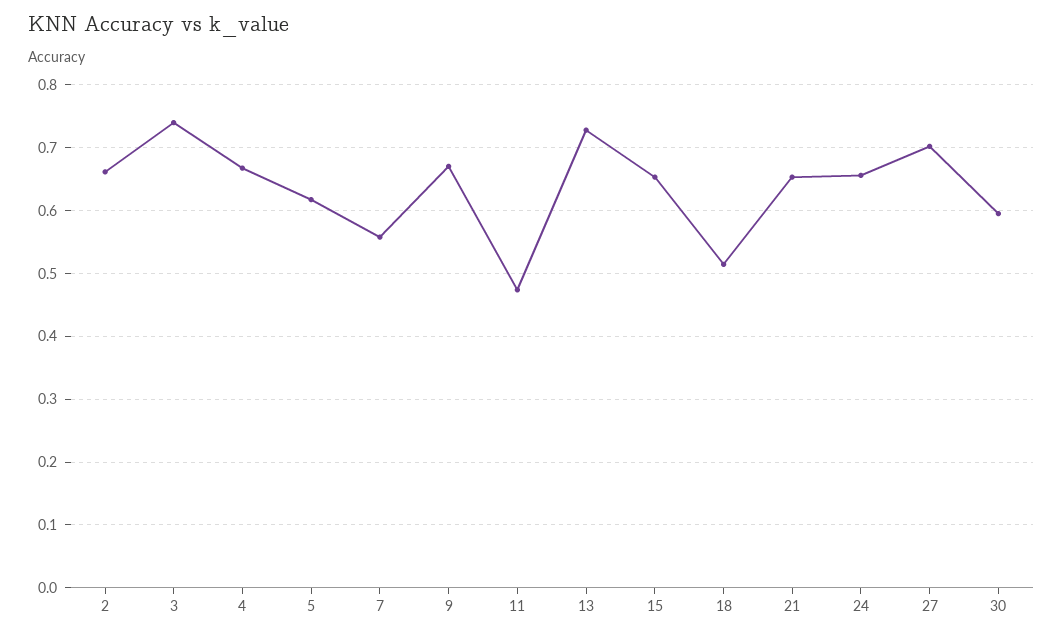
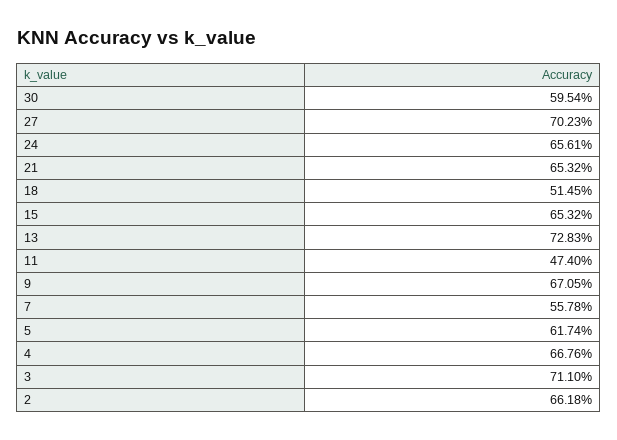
  {
    "2": 0.6618,
-   "3": 0.74,
+   "3": 0.711,
    "4": 0.6676,
    "5": 0.6174,
    "7": 0.5578,
    "9": 0.6705,
    "11": 0.474,
    "13": 0.7283,
    "15": 0.6532,
    "18": 0.5145,
    "21": 0.6532,
    "24": 0.6561,
    "27": 0.7023,
    "30": 0.5954
  }

